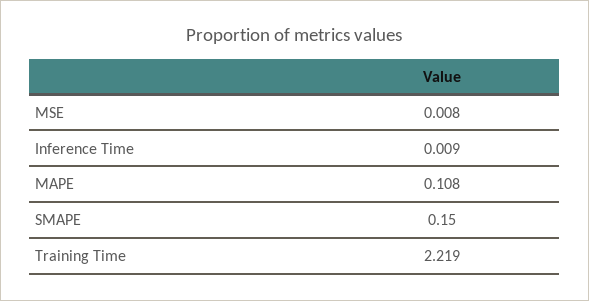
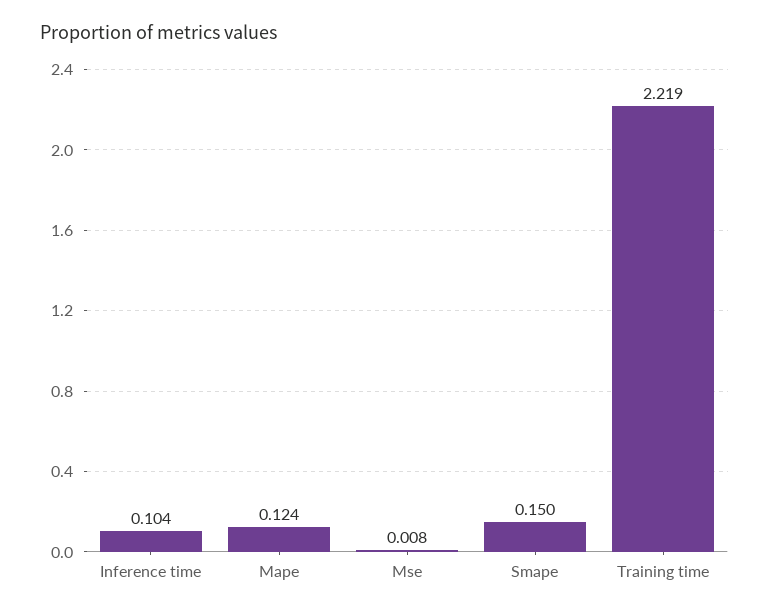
  {
    "MSE": 0.008,
-   "Inference Time": 0.009,
+   "Inference Time": 0.104,
-   "MAPE": 0.108,
+   "MAPE": 0.124,
    "SMAPE": 0.15,
    "Training Time": 2.219
  }

